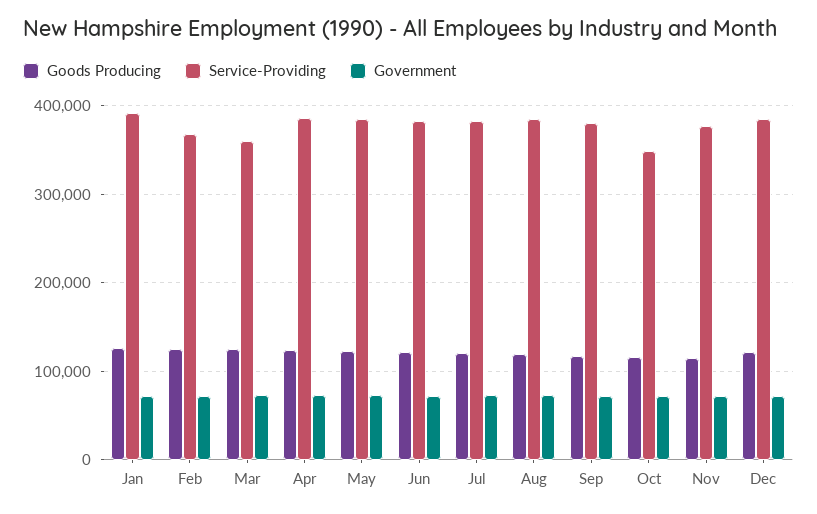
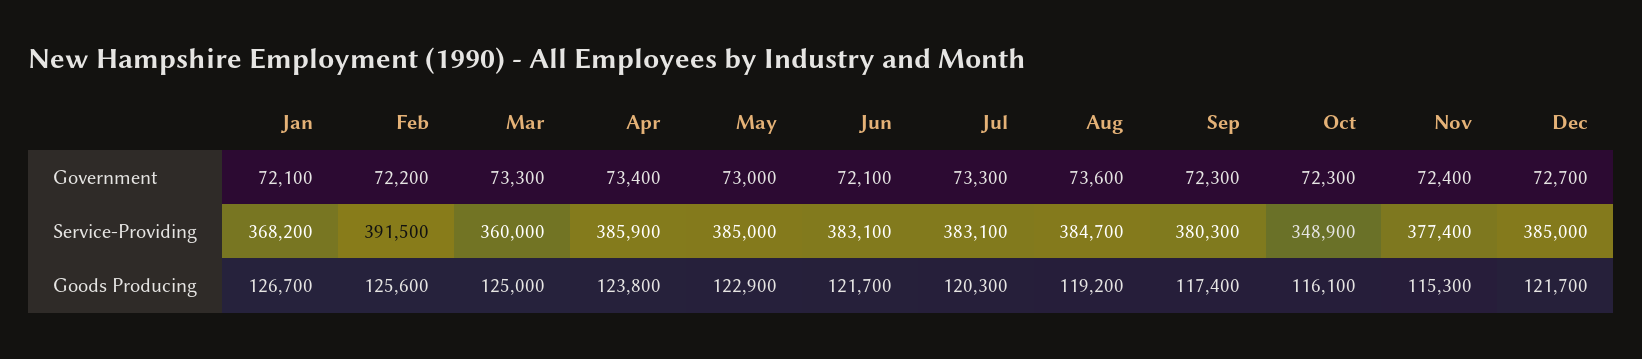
  {
    "Goods Producing": {
      "Jan": 126700,
      "Feb": 125600,
      "Mar": 125000,
      "Apr": 123800,
      "May": 122900,
      "Jun": 121700,
      "Jul": 120300,
      "Aug": 119200,
      "Sep": 117400,
      "Oct": 116100,
      "Nov": 115300,
      "Dec": 121700
    },
    "Service-Providing": {
-     "Jan": 390000,
+     "Jan": 368200,
-     "Feb": 370000,
+     "Feb": 391500,
      "Mar": 360000,
      "Apr": 385900,
      "May": 385000,
      "Jun": 383100,
      "Jul": 383100,
      "Aug": 384700,
      "Sep": 380300,
      "Oct": 348900,
      "Nov": 377400,
      "Dec": 385000
    },
    "Government": {
      "Jan": 72100,
      "Feb": 72200,
      "Mar": 73300,
      "Apr": 73400,
      "May": 73000,
      "Jun": 72100,
      "Jul": 73300,
      "Aug": 73600,
      "Sep": 72300,
      "Oct": 72300,
      "Nov": 72400,
      "Dec": 72700
    }
  }

